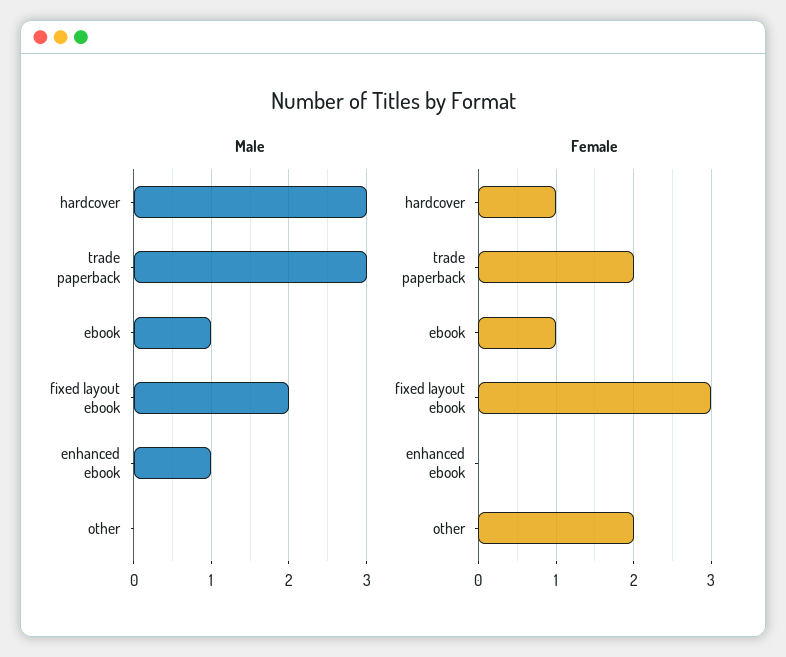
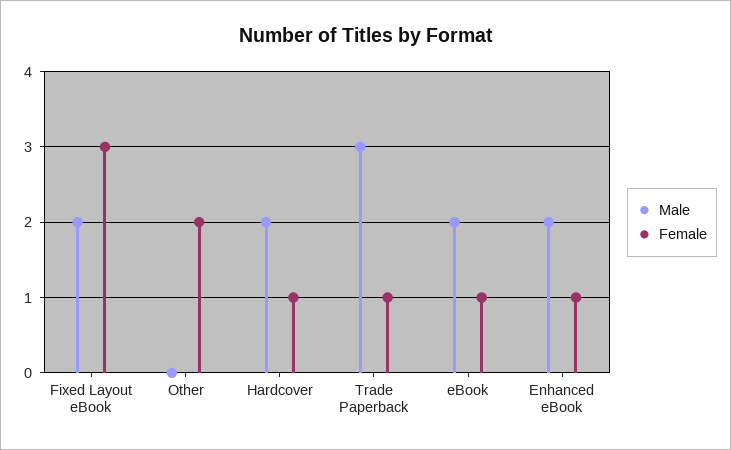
  {
    "Male": {
-     "hardcover": 3,
+     "hardcover": 2,
      "trade paperback": 3,
-     "ebook": 1,
+     "ebook": 2,
      "fixed layout ebook": 2,
-     "enhanced ebook": 1,
+     "enhanced ebook": 2,
      "other": 0
    },
    "Female": {
      "hardcover": 1,
-     "trade paperback": 2,
+     "trade paperback": 1,
      "ebook": 1,
      "fixed layout ebook": 3,
-     "enhanced ebook": 0,
+     "enhanced ebook": 1,
      "other": 2
    }
  }

